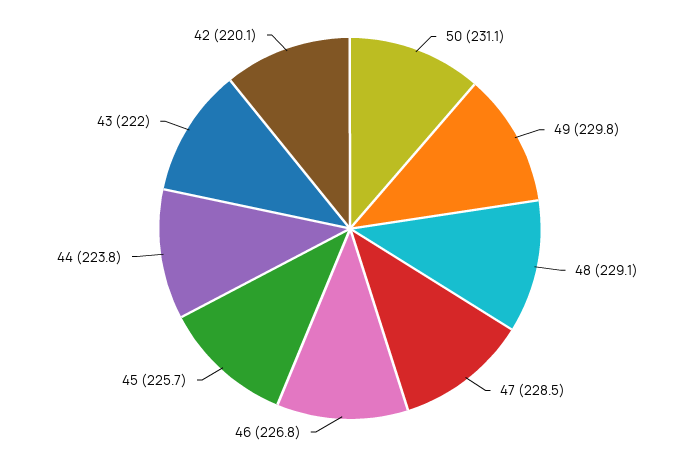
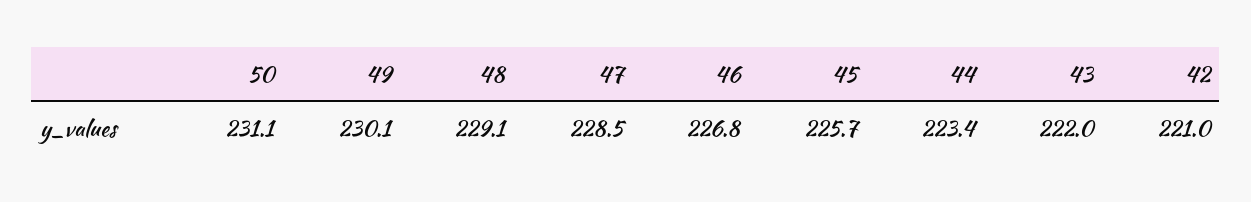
  {
    "50": 231.1,
-   "49": 229.8,
+   "49": 230.1,
    "48": 229.1,
    "47": 228.5,
    "46": 226.8,
    "45": 225.7,
-   "44": 223.8,
+   "44": 223.4,
    "43": 222,
-   "42": 220.1
+   "42": 221
  }

